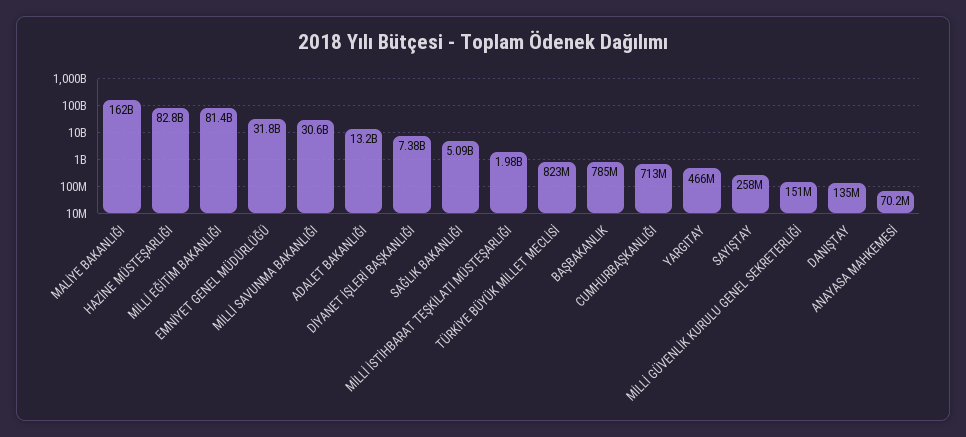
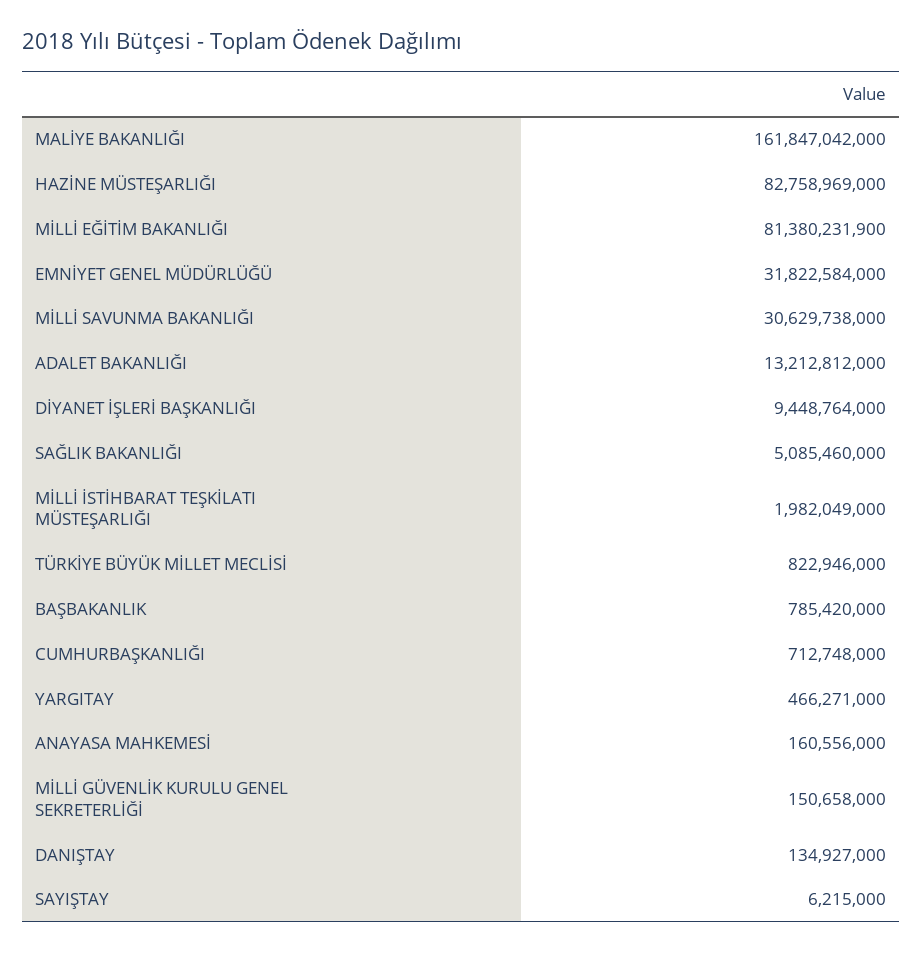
  {
    "MALİYE BAKANLIĞI": 161847042000,
    "HAZİNE MÜSTEŞARLIĞI": 82758969000,
    "MİLLİ EĞİTİM BAKANLIĞI": 81380231900,
    "EMNİYET GENEL MÜDÜRLÜĞÜ": 31822584000,
    "MİLLİ SAVUNMA BAKANLIĞI": 30629738000,
    "ADALET BAKANLIĞI": 13212812000,
-   "DİYANET İŞLERİ BAŞKANLIĞI": 7380000000,
+   "DİYANET İŞLERİ BAŞKANLIĞI": 9448764000,
    "SAĞLIK BAKANLIĞI": 5085460000,
    "MİLLİ İSTİHBARAT TEŞKİLATI MÜSTEŞARLIĞI": 1982049000,
    "TÜRKİYE BÜYÜK MİLLET MECLİSİ": 822946000,
    "BAŞBAKANLIK": 785420000,
    "CUMHURBAŞKANLIĞI": 712748000,
    "YARGITAY": 466271000,
-   "SAYIŞTAY": 258000000,
+   "SAYIŞTAY": 6215000,
    "MİLLİ GÜVENLİK KURULU GENEL SEKRETERLİĞİ": 150658000,
    "DANIŞTAY": 134927000,
-   "ANAYASA MAHKEMESİ": 70200000
+   "ANAYASA MAHKEMESİ": 160556000
  }

